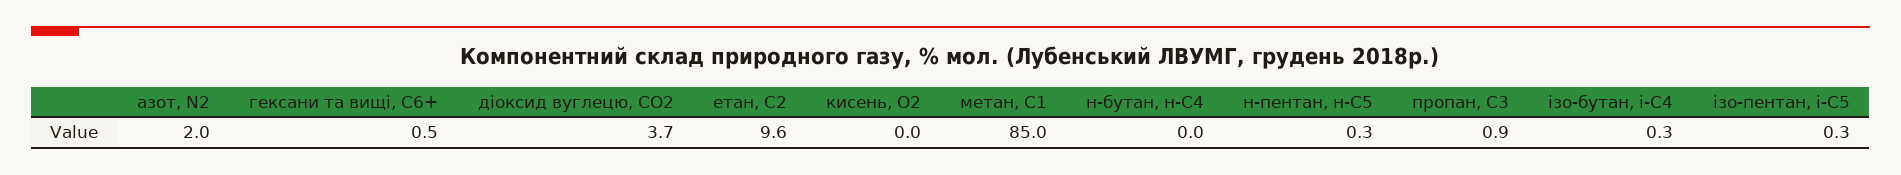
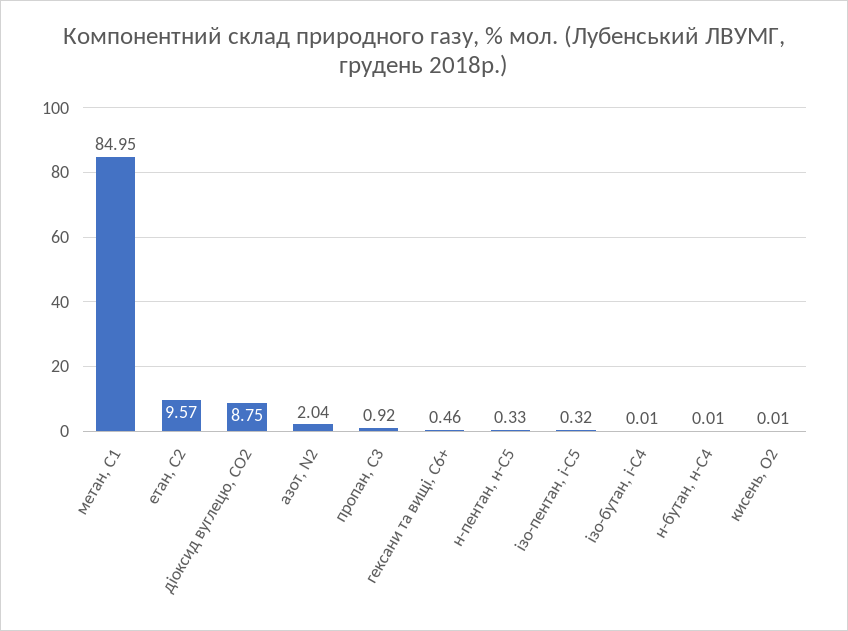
  {
    "азот, N2": 2.04,
    "гексани та вищі, С6+": 0.46,
-   "діоксид вуглецю, CО2": 3.7,
+   "діоксид вуглецю, CО2": 8.75,
    "етан, С2": 9.57,
    "кисень, О2": 0.01,
    "метан, С1": 84.95,
    "н-бутан, н-С4": 0.01,
    "н-пентан, н-С5": 0.33,
    "пропан, С3": 0.92,
-   "ізо-бутан, і-С4": 0.3,
+   "ізо-бутан, і-С4": 0.01,
    "ізо-пентан, і-С5": 0.32
  }

